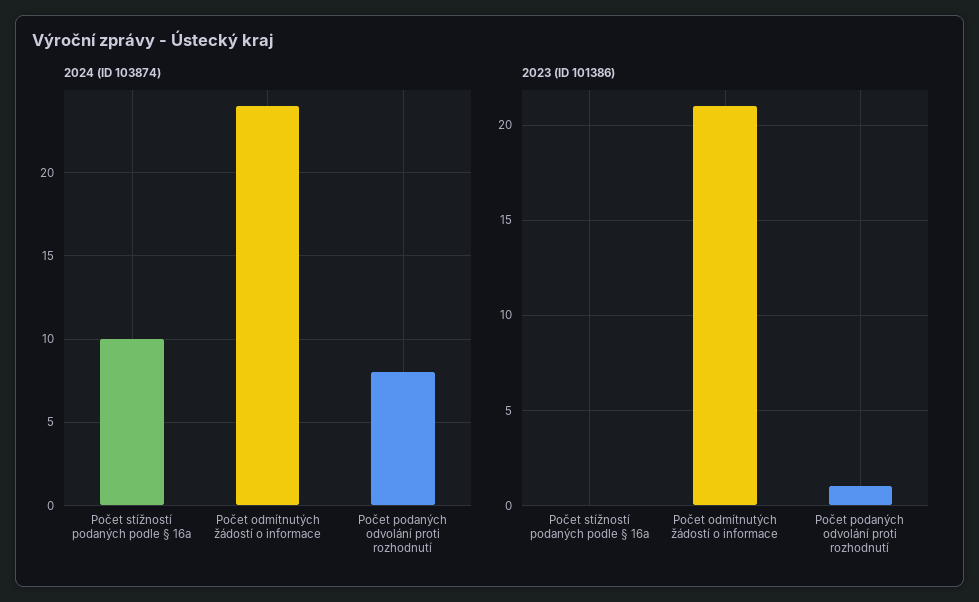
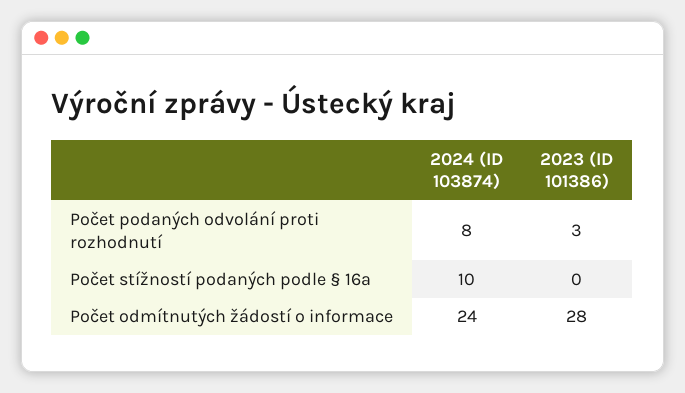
  {
    "2024 (ID 103874)": {
      "Počet stížností podaných podle § 16a": 10,
      "Počet odmítnutých žádostí o informace": 24,
      "Počet podaných odvolání proti rozhodnutí": 8
    },
    "2023 (ID 101386)": {
      "Počet stížností podaných podle § 16a": 0,
-     "Počet odmítnutých žádostí o informace": 21,
+     "Počet odmítnutých žádostí o informace": 28,
-     "Počet podaných odvolání proti rozhodnutí": 1
+     "Počet podaných odvolání proti rozhodnutí": 3
    }
  }

